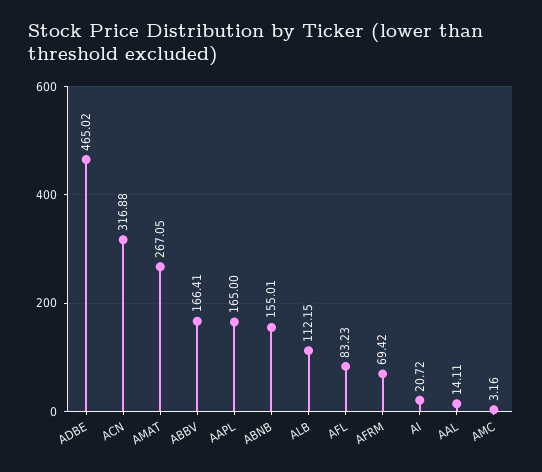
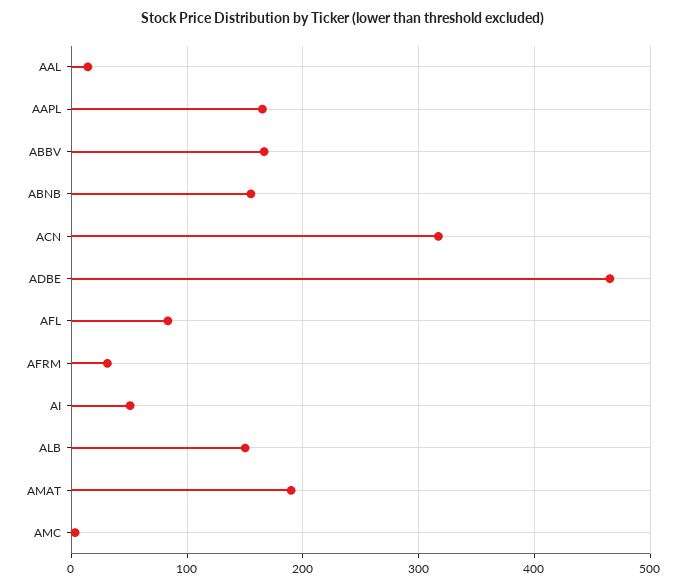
  {
    "ADBE": 465.02,
    "ACN": 316.88,
-   "AMAT": 267.05,
+   "AMAT": 190,
    "ABBV": 166.41,
    "AAPL": 165,
    "ABNB": 155.01,
-   "ALB": 112.15,
+   "ALB": 150,
    "AFL": 83.23,
-   "AFRM": 69.42,
+   "AFRM": 30,
-   "AI": 20.72,
+   "AI": 50,
    "AAL": 14.11,
    "AMC": 3.16
  }

